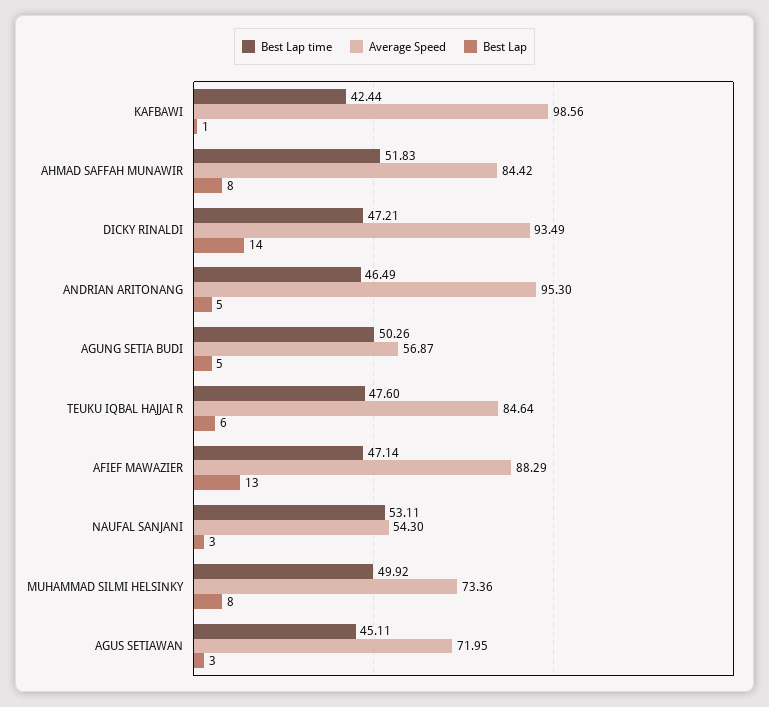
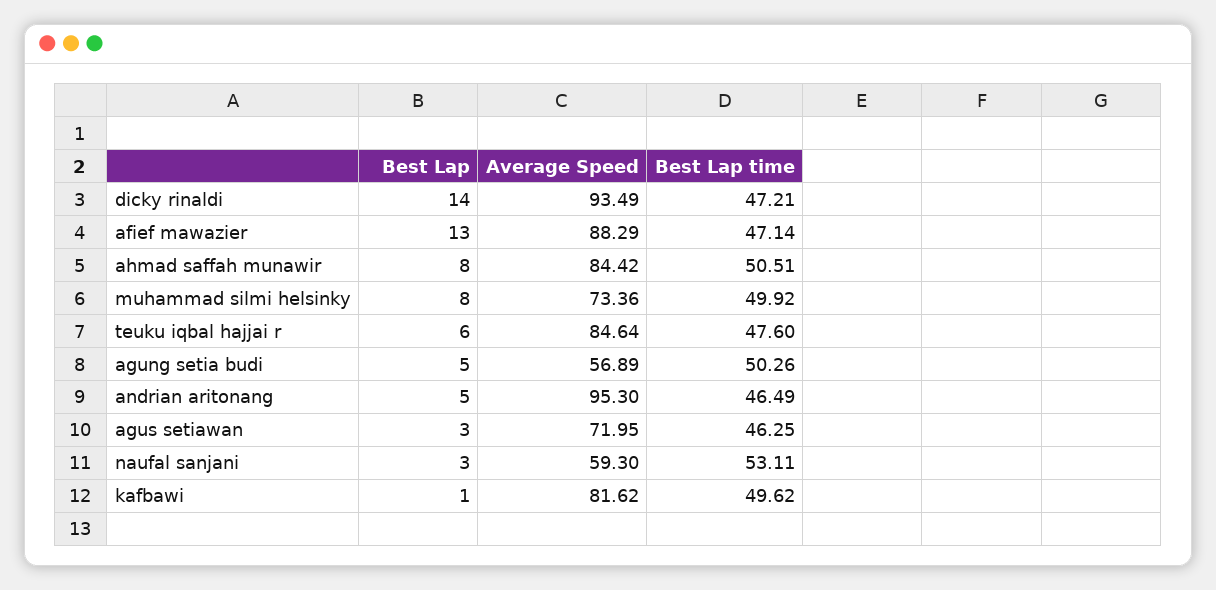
  {
    "Best Lap time": {
-     "KAFBAWI": 42.44,
+     "KAFBAWI": 49.62,
-     "AHMAD SAFFAH MUNAWIR": 51.83,
+     "AHMAD SAFFAH MUNAWIR": 50.51,
      "DICKY RINALDI": 47.21,
      "ANDRIAN ARITONANG": 46.49,
      "AGUNG SETIA BUDI": 50.26,
      "TEUKU IQBAL HAJJAI R": 47.6,
      "AFIEF MAWAZIER": 47.14,
      "NAUFAL SANJANI": 53.11,
      "MUHAMMAD SILMI HELSINKY": 49.92,
-     "AGUS SETIAWAN": 45.11
+     "AGUS SETIAWAN": 46.25
    },
    "Average Speed": {
-     "KAFBAWI": 98.56,
+     "KAFBAWI": 81.62,
      "AHMAD SAFFAH MUNAWIR": 84.42,
      "DICKY RINALDI": 93.49,
      "ANDRIAN ARITONANG": 95.3,
-     "AGUNG SETIA BUDI": 56.87,
+     "AGUNG SETIA BUDI": 56.89,
      "TEUKU IQBAL HAJJAI R": 84.64,
      "AFIEF MAWAZIER": 88.29,
-     "NAUFAL SANJANI": 54.3,
+     "NAUFAL SANJANI": 59.3,
      "MUHAMMAD SILMI HELSINKY": 73.36,
      "AGUS SETIAWAN": 71.95
    },
    "Best Lap": {
      "KAFBAWI": 1,
      "AHMAD SAFFAH MUNAWIR": 8,
      "DICKY RINALDI": 14,
      "ANDRIAN ARITONANG": 5,
      "AGUNG SETIA BUDI": 5,
      "TEUKU IQBAL HAJJAI R": 6,
      "AFIEF MAWAZIER": 13,
      "NAUFAL SANJANI": 3,
      "MUHAMMAD SILMI HELSINKY": 8,
      "AGUS SETIAWAN": 3
    }
  }

